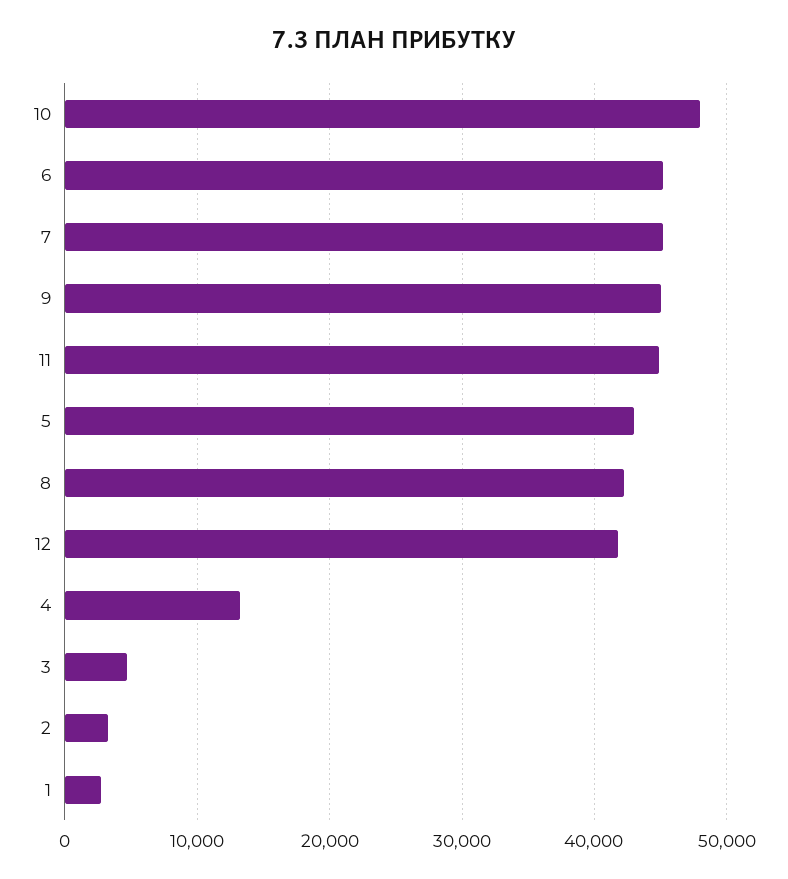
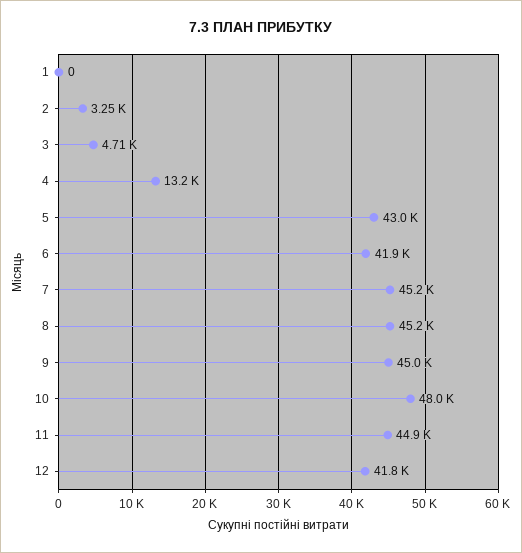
  {
    "10": 48000,
-   "6": 45000,
+   "6": 41900,
    "7": 45200,
    "9": 45000,
    "11": 44900,
    "5": 43000,
-   "8": 42000,
+   "8": 45200,
    "12": 41800,
    "4": 13200,
    "3": 4710,
    "2": 3250,
-   "1": 3000
+   "1": 0
  }

